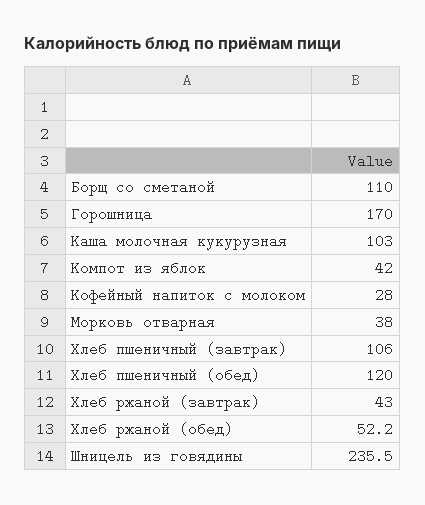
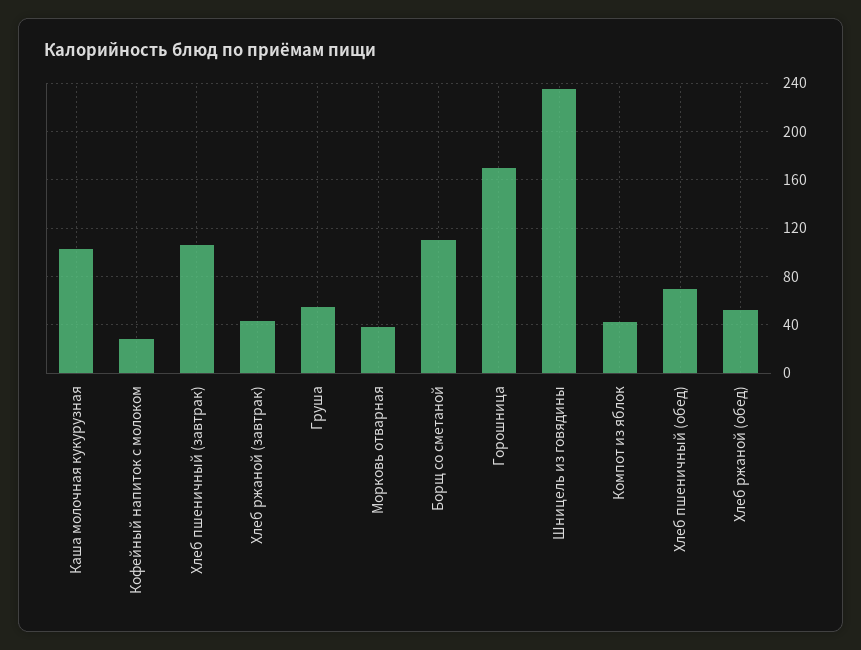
  {
    "Борщ со сметаной": 110,
    "Горошница": 170,
    "Каша молочная кукурузная": 103,
    "Компот из яблок": 42,
    "Кофейный напиток с молоком": 28,
    "Морковь отварная": 38,
    "Хлеб пшеничный (завтрак)": 106,
-   "Хлеб пшеничный (обед)": 120,
+   "Хлеб пшеничный (обед)": 70,
    "Хлеб ржаной (завтрак)": 43,
    "Хлеб ржаной (обед)": 52.2,
-   "Шницель из говядины": 235.5
+   "Шницель из говядины": 235.5,
+   "Груша": 55
  }

